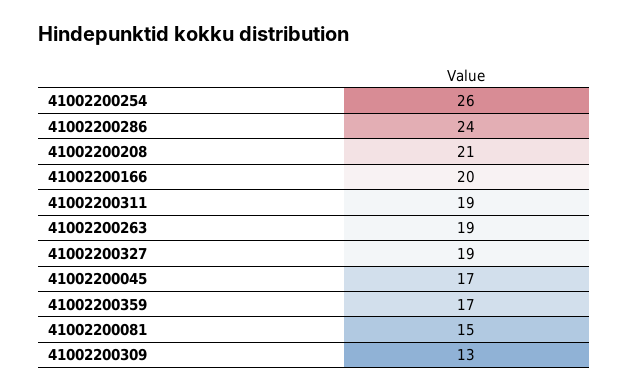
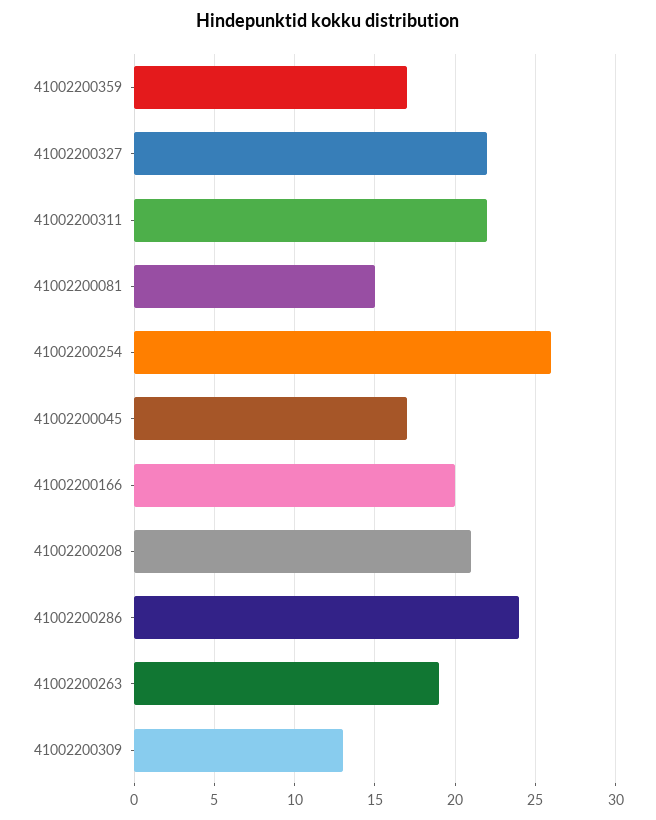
  {
    "41002200254": 26,
    "41002200286": 24,
    "41002200208": 21,
    "41002200166": 20,
-   "41002200311": 19,
+   "41002200311": 22,
    "41002200263": 19,
-   "41002200327": 19,
+   "41002200327": 22,
    "41002200045": 17,
    "41002200359": 17,
    "41002200081": 15,
    "41002200309": 13
  }

